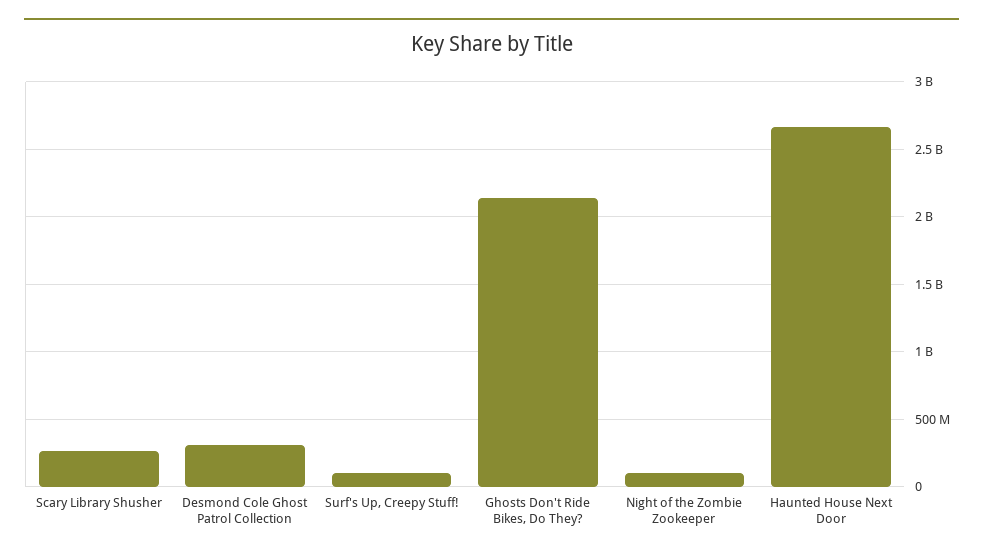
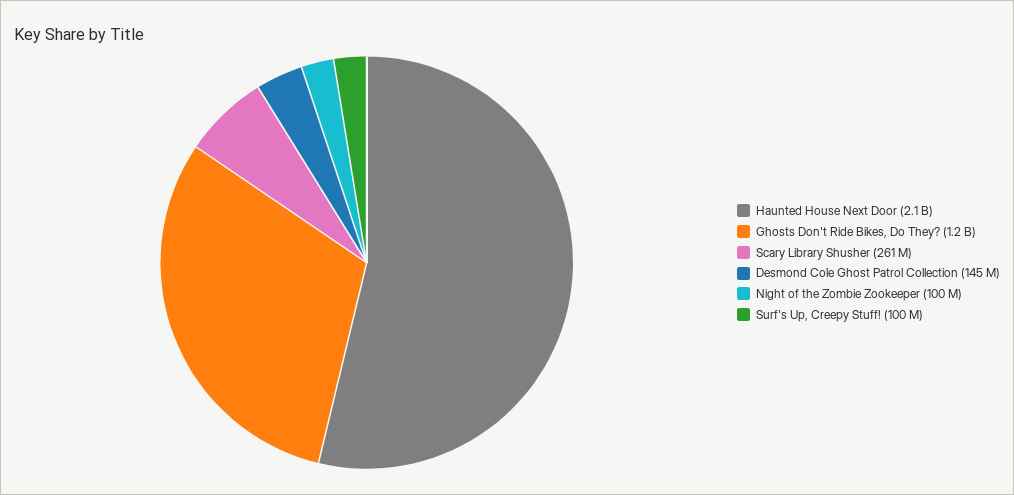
  {
    "Scary Library Shusher": 261000000,
-   "Desmond Cole Ghost Patrol Collection": 300000000,
+   "Desmond Cole Ghost Patrol Collection": 145000000,
    "Surf's Up, Creepy Stuff!": 100000000,
-   "Ghosts Don't Ride Bikes, Do They?": 2150000000,
+   "Ghosts Don't Ride Bikes, Do They?": 1200000000,
    "Night of the Zombie Zookeeper": 100000000,
-   "Haunted House Next Door": 2650000000
+   "Haunted House Next Door": 2100000000
  }

